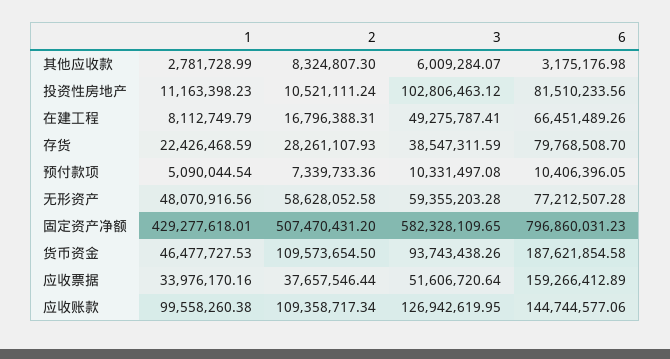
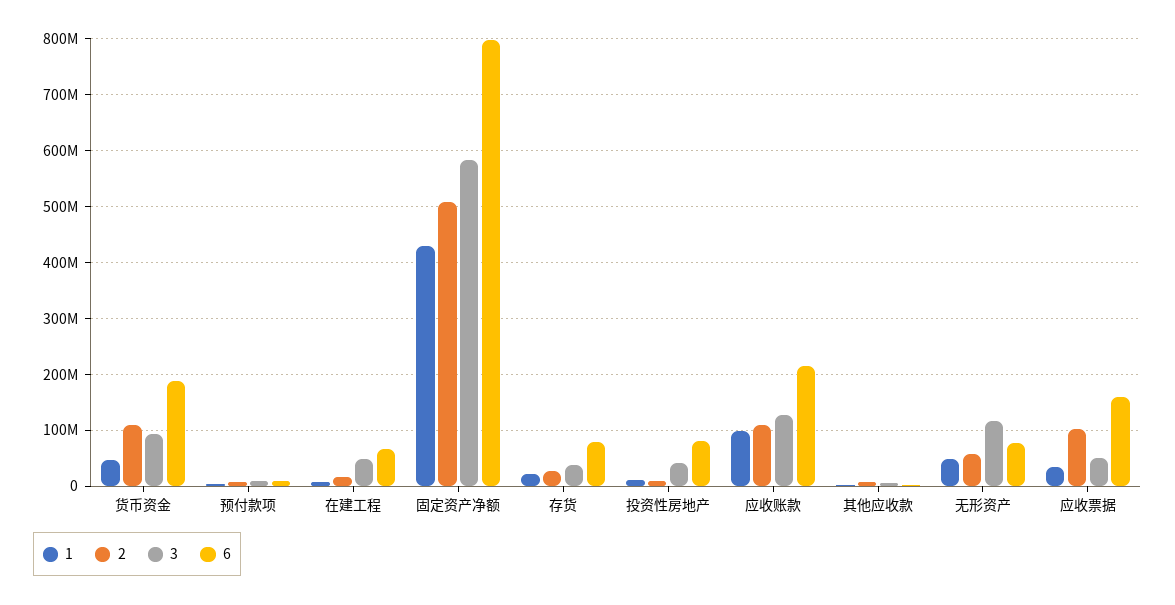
  {
    "1": {
      "其他应收款": 2781728.99,
      "投资性房地产": 11163398.23,
      "在建工程": 8112749.79,
      "存货": 22426468.59,
      "预付款项": 5090044.54,
      "无形资产": 48070916.56,
      "固定资产净额": 429277618.01,
      "货币资金": 46477727.53,
      "应收票据": 33976170.16,
      "应收账款": 99558260.38
    },
    "2": {
      "其他应收款": 8324807.3,
      "投资性房地产": 10521111.24,
      "在建工程": 16796388.31,
      "存货": 28261107.93,
      "预付款项": 7339733.36,
      "无形资产": 58628052.58,
      "固定资产净额": 507470431.2,
      "货币资金": 109573654.5,
-     "应收票据": 37657546.44,
+     "应收票据": 100000000,
      "应收账款": 109358717.34
    },
    "3": {
      "其他应收款": 6009284.07,
-     "投资性房地产": 102806463.12,
+     "投资性房地产": 40000000,
      "在建工程": 49275787.41,
      "存货": 38547311.59,
      "预付款项": 10331497.08,
-     "无形资产": 59355203.28,
+     "无形资产": 120000000,
      "固定资产净额": 582328109.65,
      "货币资金": 93743438.26,
      "应收票据": 51606720.64,
      "应收账款": 126942619.95
    },
    "6": {
      "其他应收款": 3175176.98,
      "投资性房地产": 81510233.56,
      "在建工程": 66451489.26,
      "存货": 79768508.7,
      "预付款项": 10406396.05,
      "无形资产": 77212507.28,
      "固定资产净额": 796860031.23,
      "货币资金": 187621854.58,
      "应收票据": 159266412.89,
-     "应收账款": 144744577.06
+     "应收账款": 220000000
    }
  }

